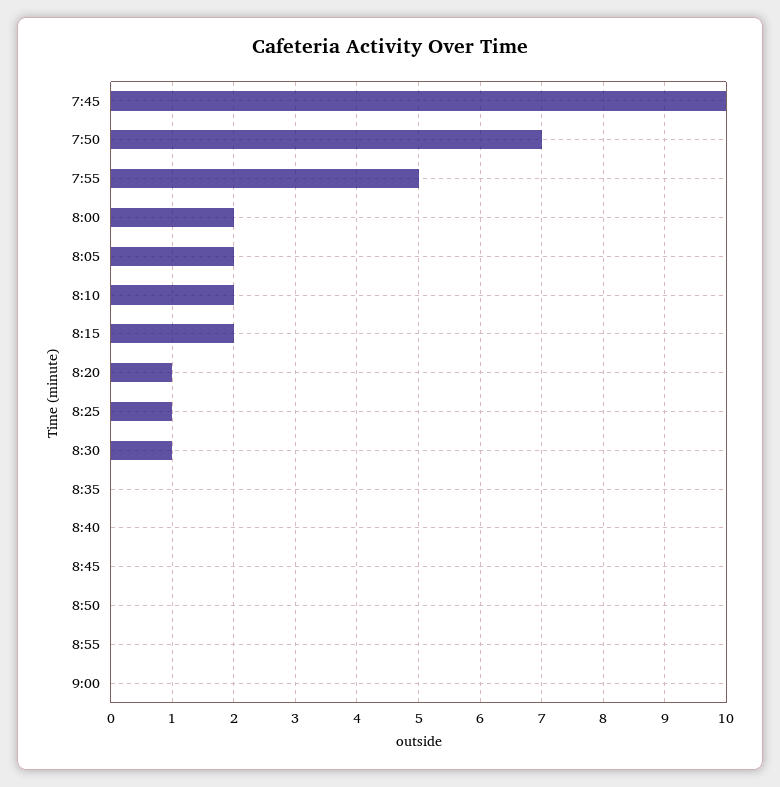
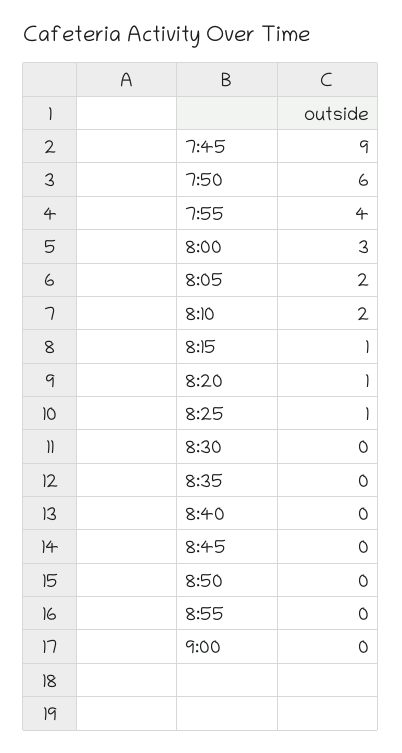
  {
-   "7:45": 10,
+   "7:45": 9,
-   "7:50": 7,
+   "7:50": 6,
-   "7:55": 5,
+   "7:55": 4,
-   "8:00": 2,
+   "8:00": 3,
    "8:05": 2,
    "8:10": 2,
-   "8:15": 2,
+   "8:15": 1,
    "8:20": 1,
    "8:25": 1,
-   "8:30": 1,
+   "8:30": 0,
    "8:35": 0,
    "8:40": 0,
    "8:45": 0,
    "8:50": 0,
    "8:55": 0,
    "9:00": 0
  }

